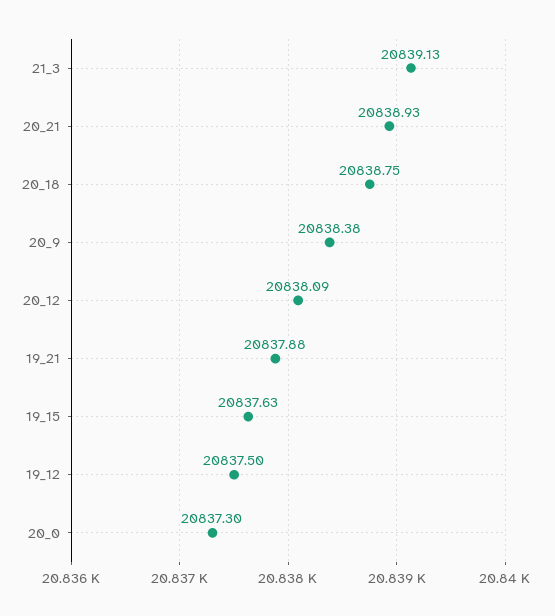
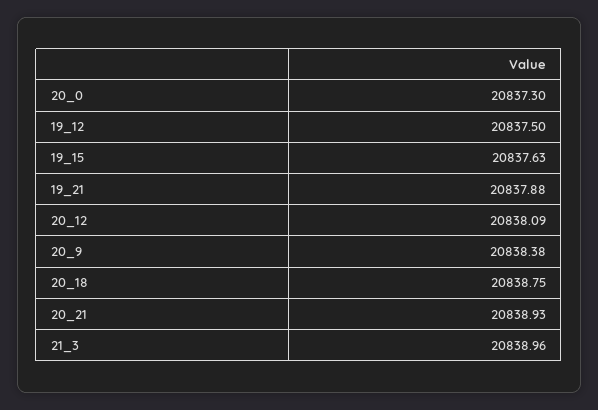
  {
-   "21_3": 20839.13,
+   "21_3": 20838.96,
    "20_21": 20838.93,
    "20_18": 20838.75,
    "20_9": 20838.38,
    "20_12": 20838.09,
    "19_21": 20837.88,
    "19_15": 20837.63,
    "19_12": 20837.5,
    "20_0": 20837.3
  }

